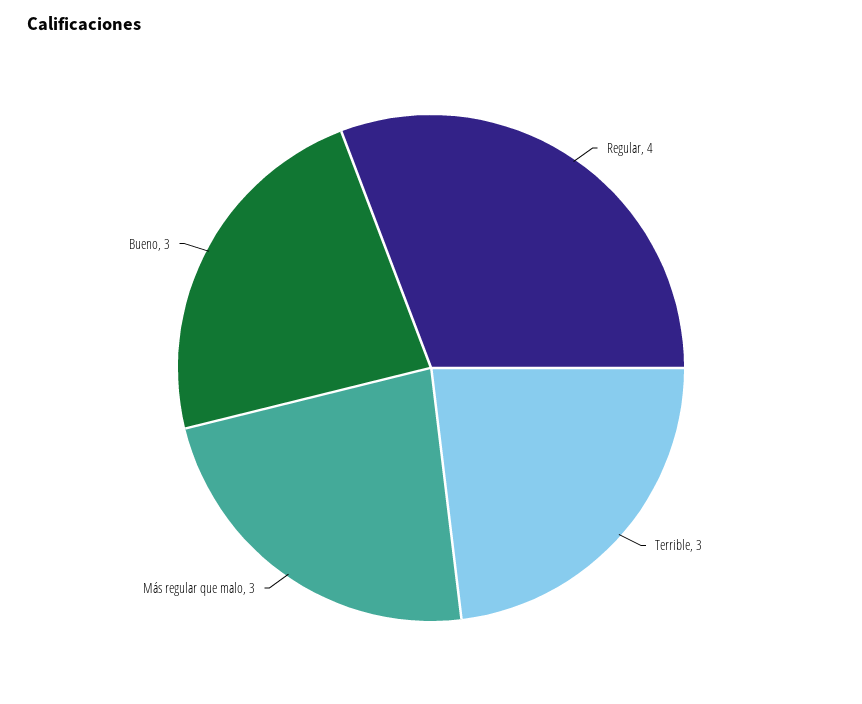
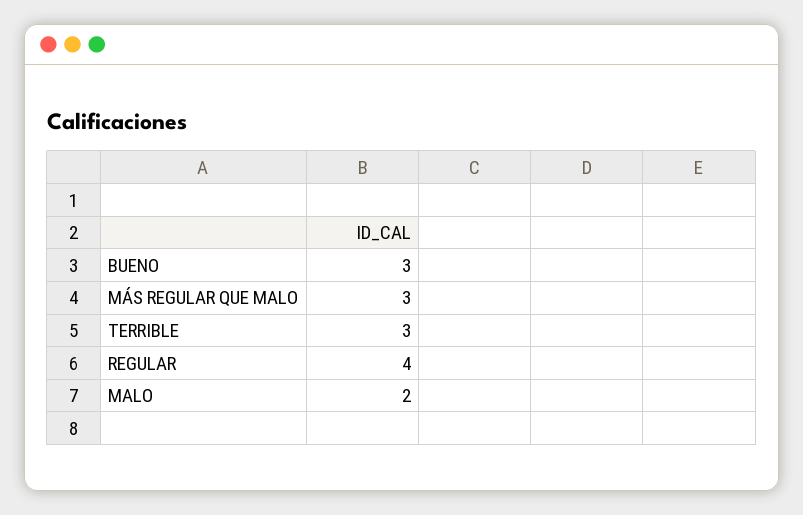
  {
    "Regular": 4,
    "Terrible": 3,
    "Más regular que malo": 3,
-   "Bueno": 3
+   "Bueno": 3,
+   "MALO": 2
  }

